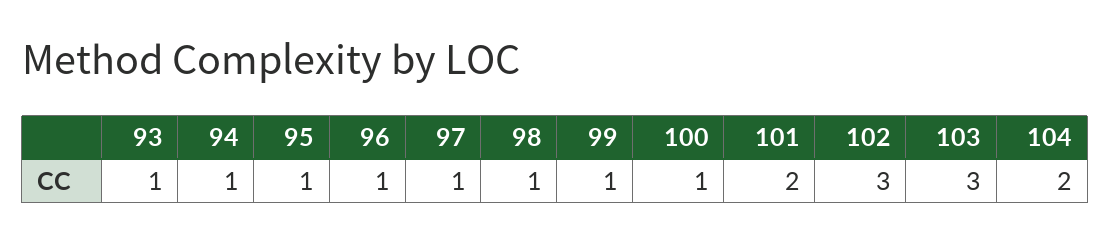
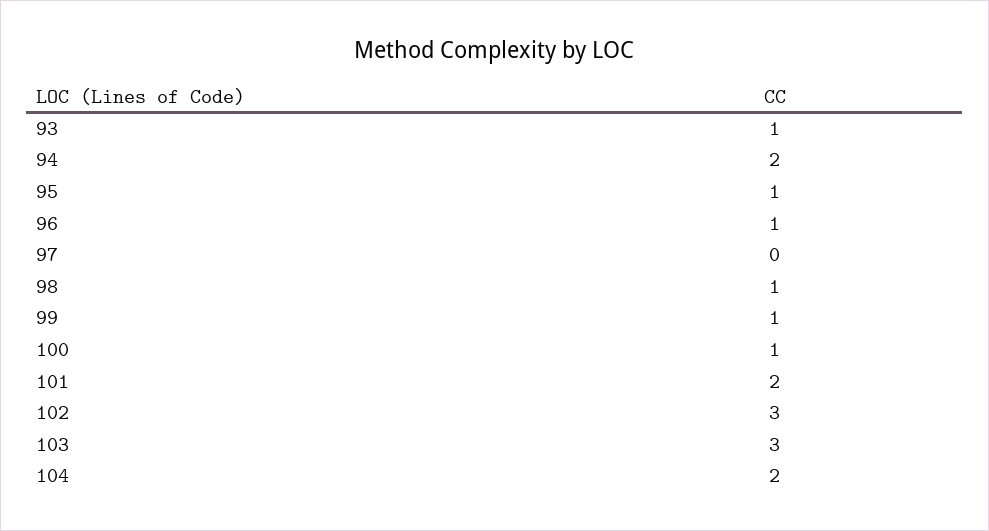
  {
    "93": 1,
-   "94": 1,
+   "94": 2,
    "95": 1,
    "96": 1,
-   "97": 1,
+   "97": 0,
    "98": 1,
    "99": 1,
    "100": 1,
    "101": 2,
    "102": 3,
    "103": 3,
    "104": 2
  }

